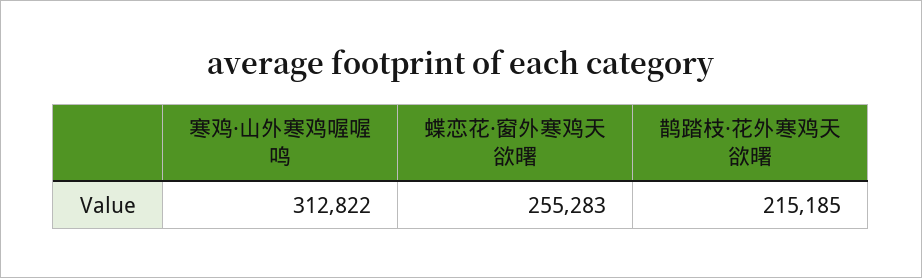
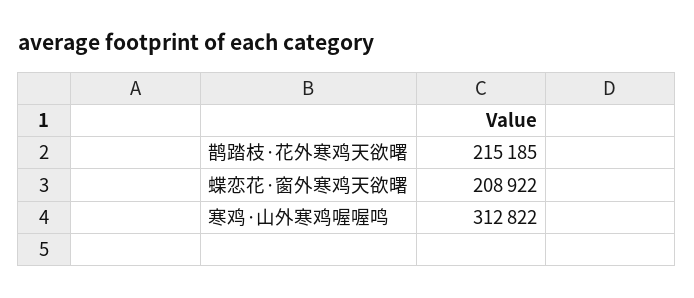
  {
    "寒鸡·山外寒鸡喔喔鸣": 312822,
-   "蝶恋花·窗外寒鸡天欲曙": 255283,
+   "蝶恋花·窗外寒鸡天欲曙": 208922,
    "鹊踏枝·花外寒鸡天欲曙": 215185
  }

